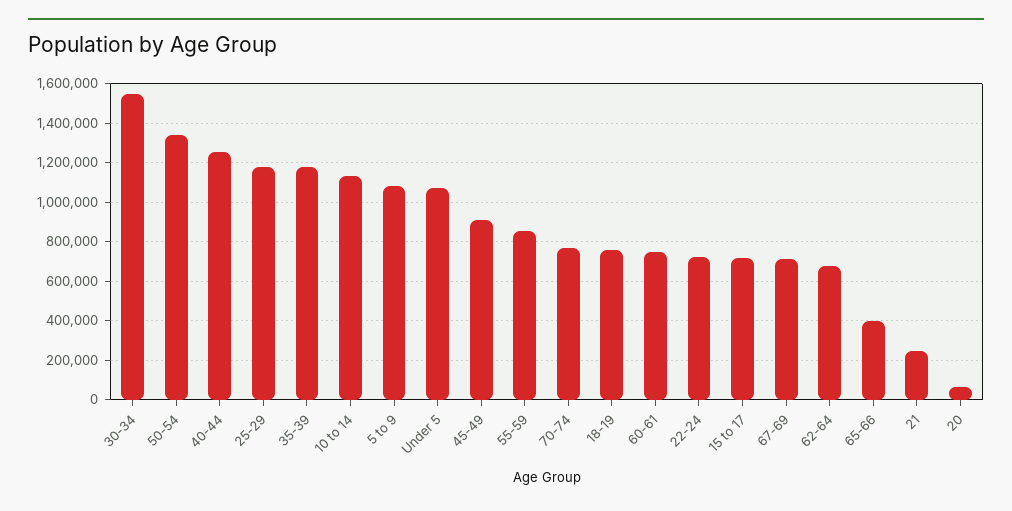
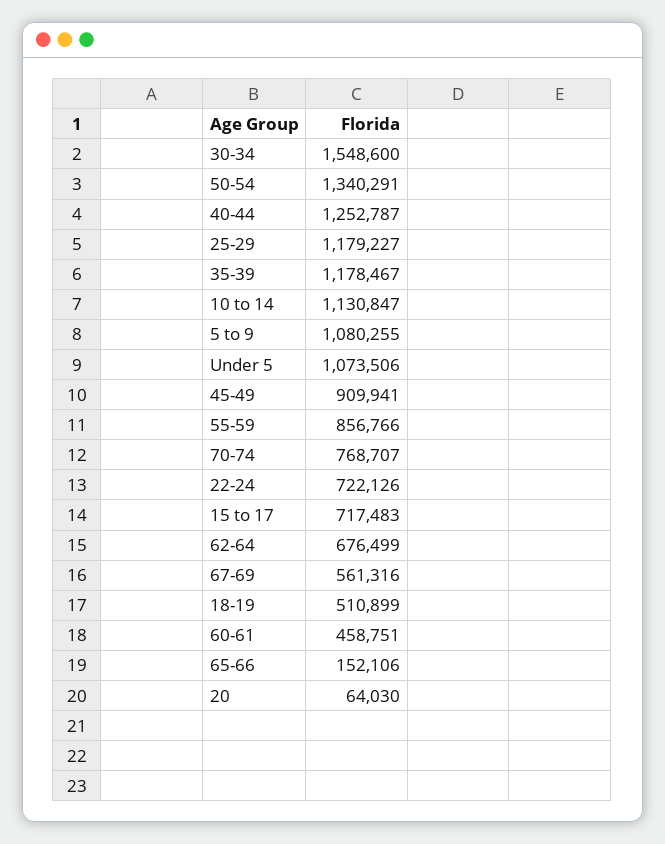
  {
    "30-34": 1548600,
    "50-54": 1340291,
    "40-44": 1252787,
    "25-29": 1179227,
    "35-39": 1178467,
    "10 to 14": 1130847,
    "5 to 9": 1080255,
    "Under 5": 1073506,
    "45-49": 909941,
    "55-59": 856766,
    "70-74": 768707,
-   "18-19": 750000,
+   "18-19": 510899,
-   "60-61": 750000,
+   "60-61": 458751,
    "22-24": 722126,
    "15 to 17": 717483,
-   "67-69": 700000,
+   "67-69": 561316,
    "62-64": 676499,
-   "65-66": 400000,
+   "65-66": 152106,
-   "21": 250000,
    "20": 64030
  }

